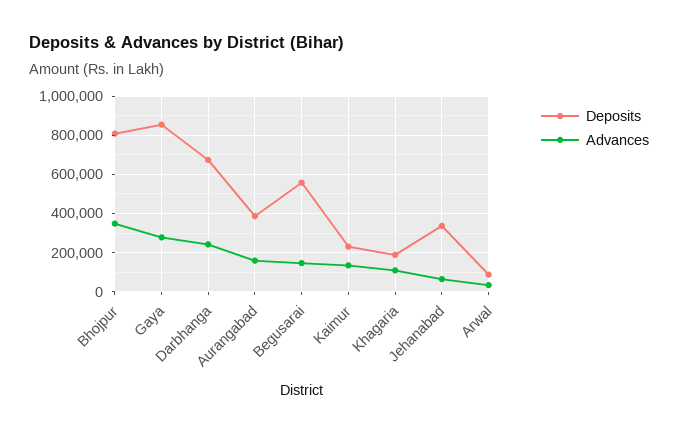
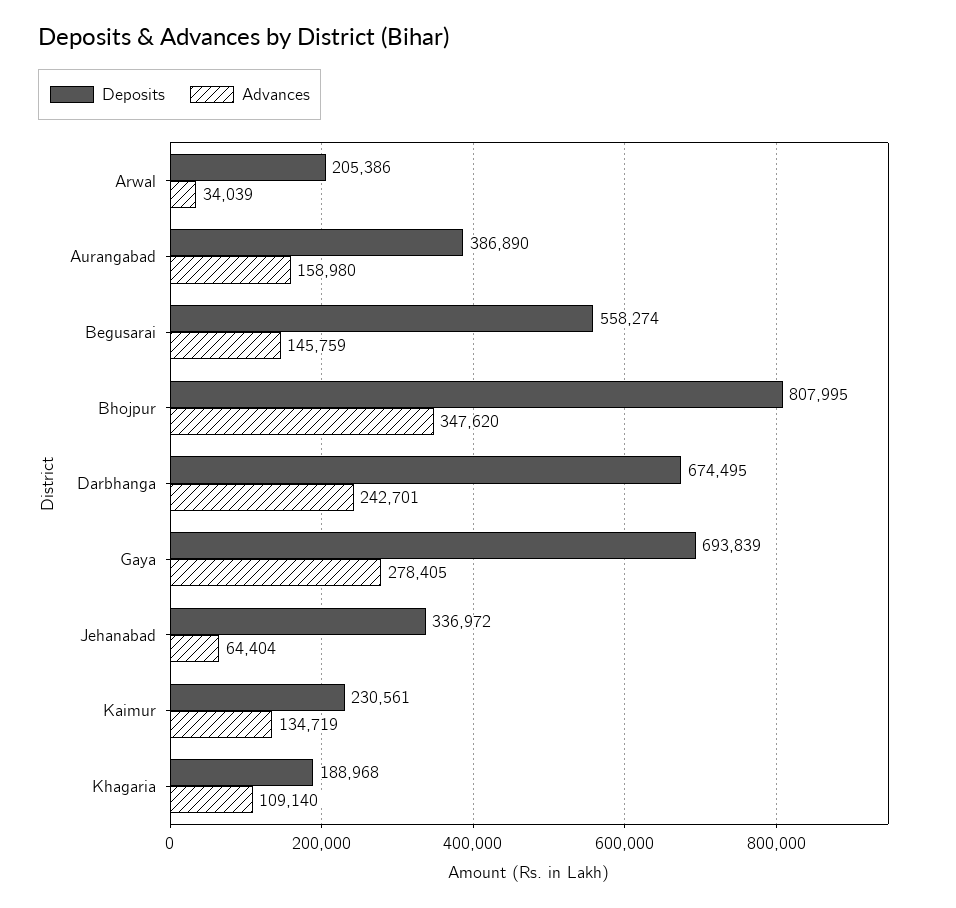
  {
    "Deposits": {
      "Bhojpur": 807995,
-     "Gaya": 850000,
+     "Gaya": 693839,
      "Darbhanga": 674495,
      "Aurangabad": 386890,
      "Begusarai": 558274,
      "Kaimur": 230561,
      "Khagaria": 188968,
      "Jehanabad": 336972,
-     "Arwal": 100000
+     "Arwal": 205386
    },
    "Advances": {
      "Bhojpur": 347620,
      "Gaya": 278405,
      "Darbhanga": 242701,
      "Aurangabad": 158980,
      "Begusarai": 145759,
      "Kaimur": 134719,
      "Khagaria": 109140,
      "Jehanabad": 64404,
      "Arwal": 34039
    }
  }

